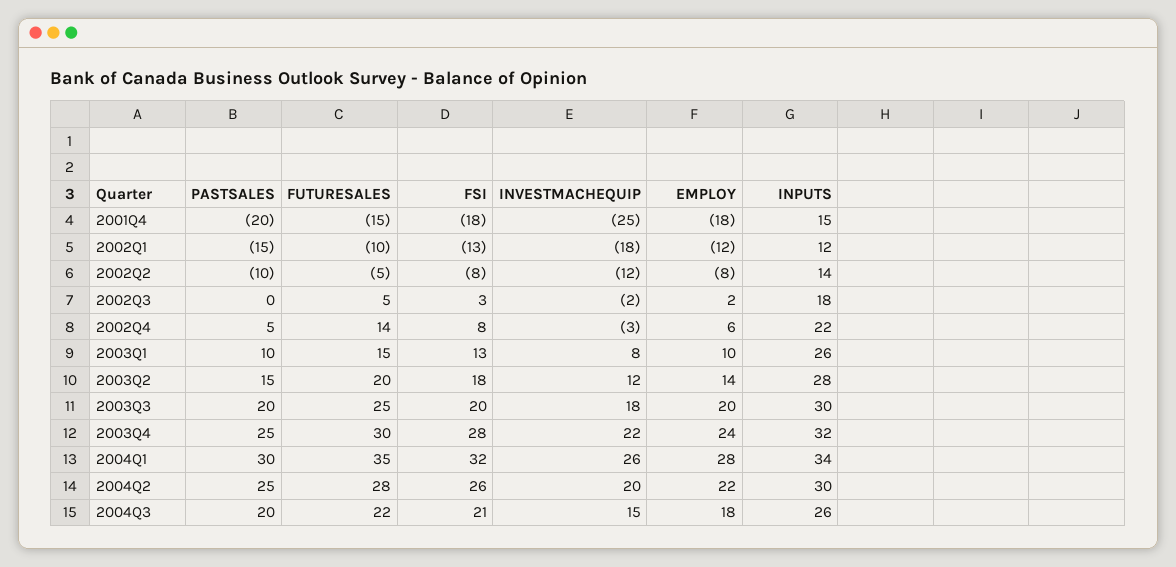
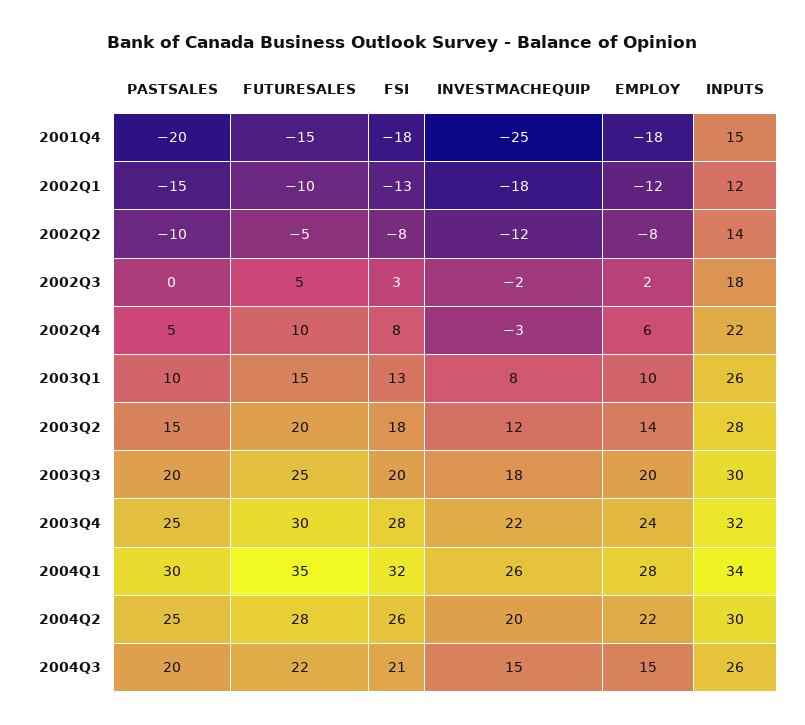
  {
    "PASTSALES": {
      "2001Q4": -20,
      "2002Q1": -15,
      "2002Q2": -10,
      "2002Q3": 0,
      "2002Q4": 5,
      "2003Q1": 10,
      "2003Q2": 15,
      "2003Q3": 20,
      "2003Q4": 25,
      "2004Q1": 30,
      "2004Q2": 25,
      "2004Q3": 20
    },
    "FUTURESALES": {
      "2001Q4": -15,
      "2002Q1": -10,
      "2002Q2": -5,
      "2002Q3": 5,
-     "2002Q4": 14,
+     "2002Q4": 10,
      "2003Q1": 15,
      "2003Q2": 20,
      "2003Q3": 25,
      "2003Q4": 30,
      "2004Q1": 35,
      "2004Q2": 28,
      "2004Q3": 22
    },
    "FSI": {
      "2001Q4": -18,
      "2002Q1": -13,
      "2002Q2": -8,
      "2002Q3": 3,
      "2002Q4": 8,
      "2003Q1": 13,
      "2003Q2": 18,
      "2003Q3": 20,
      "2003Q4": 28,
      "2004Q1": 32,
      "2004Q2": 26,
      "2004Q3": 21
    },
    "INVESTMACHEQUIP": {
      "2001Q4": -25,
      "2002Q1": -18,
      "2002Q2": -12,
      "2002Q3": -2,
      "2002Q4": -3,
      "2003Q1": 8,
      "2003Q2": 12,
      "2003Q3": 18,
      "2003Q4": 22,
      "2004Q1": 26,
      "2004Q2": 20,
      "2004Q3": 15
    },
    "EMPLOY": {
      "2001Q4": -18,
      "2002Q1": -12,
      "2002Q2": -8,
      "2002Q3": 2,
      "2002Q4": 6,
      "2003Q1": 10,
      "2003Q2": 14,
      "2003Q3": 20,
      "2003Q4": 24,
      "2004Q1": 28,
      "2004Q2": 22,
-     "2004Q3": 18
+     "2004Q3": 15
    },
    "INPUTS": {
      "2001Q4": 15,
      "2002Q1": 12,
      "2002Q2": 14,
      "2002Q3": 18,
      "2002Q4": 22,
      "2003Q1": 26,
      "2003Q2": 28,
      "2003Q3": 30,
      "2003Q4": 32,
      "2004Q1": 34,
      "2004Q2": 30,
      "2004Q3": 26
    }
  }

